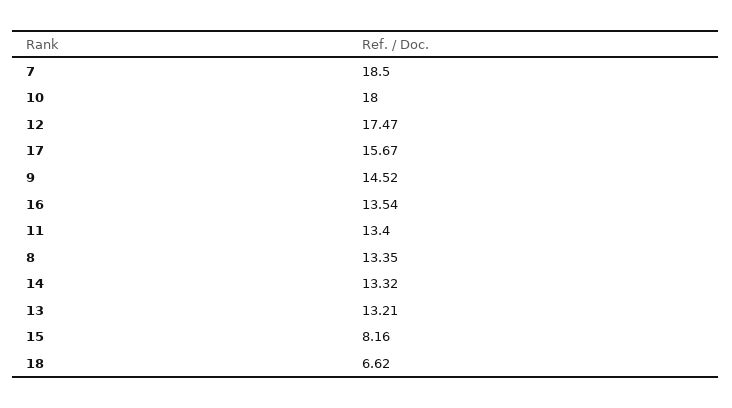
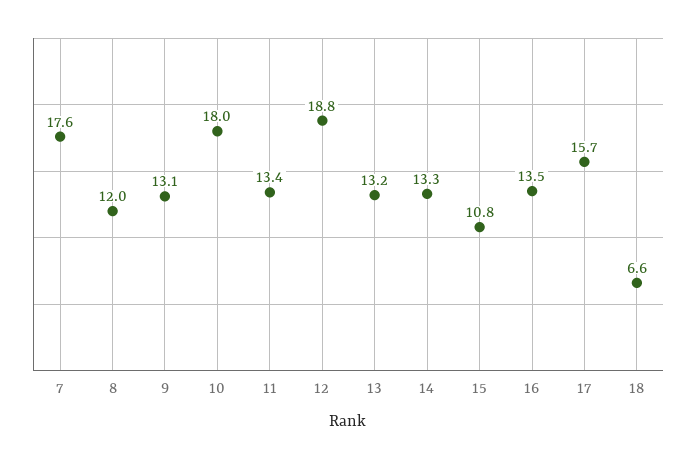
  {
-   "7": 18.5,
+   "7": 17.6,
    "10": 18,
-   "12": 17.47,
+   "12": 18.8,
    "17": 15.67,
-   "9": 14.52,
+   "9": 13.1,
    "16": 13.54,
    "11": 13.4,
-   "8": 13.35,
+   "8": 12,
    "14": 13.32,
    "13": 13.21,
-   "15": 8.16,
+   "15": 10.8,
    "18": 6.62
  }

